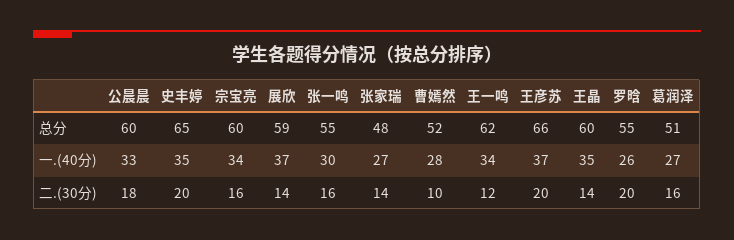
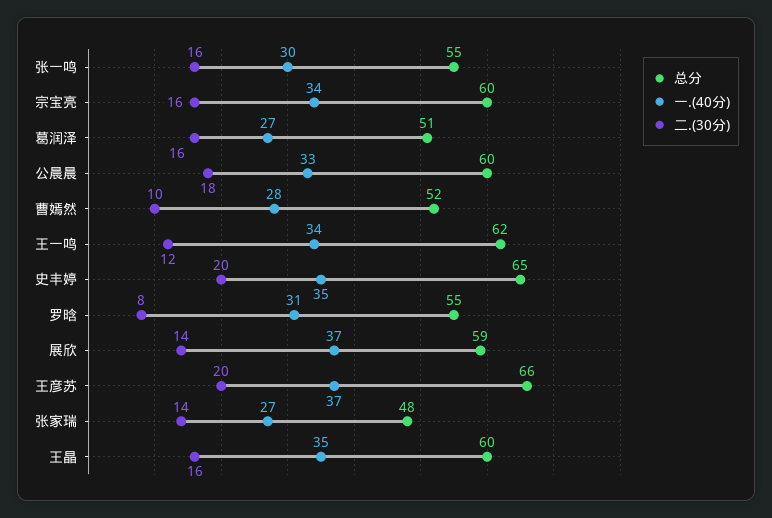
  {
    "总分": {
      "公晨晨": 60,
      "史丰婷": 65,
      "宗宝亮": 60,
      "展欣": 59,
      "张一鸣": 55,
      "张家瑞": 48,
      "曹嫣然": 52,
      "王一鸣": 62,
      "王彦苏": 66,
      "王晶": 60,
      "罗晗": 55,
      "葛润泽": 51
    },
    "一.(40分)": {
      "公晨晨": 33,
      "史丰婷": 35,
      "宗宝亮": 34,
      "展欣": 37,
      "张一鸣": 30,
      "张家瑞": 27,
      "曹嫣然": 28,
      "王一鸣": 34,
      "王彦苏": 37,
      "王晶": 35,
-     "罗晗": 26,
+     "罗晗": 31,
      "葛润泽": 27
    },
    "二.(30分)": {
      "公晨晨": 18,
      "史丰婷": 20,
      "宗宝亮": 16,
      "展欣": 14,
      "张一鸣": 16,
      "张家瑞": 14,
      "曹嫣然": 10,
      "王一鸣": 12,
      "王彦苏": 20,
-     "王晶": 14,
+     "王晶": 16,
-     "罗晗": 20,
+     "罗晗": 8,
      "葛润泽": 16
    }
  }

